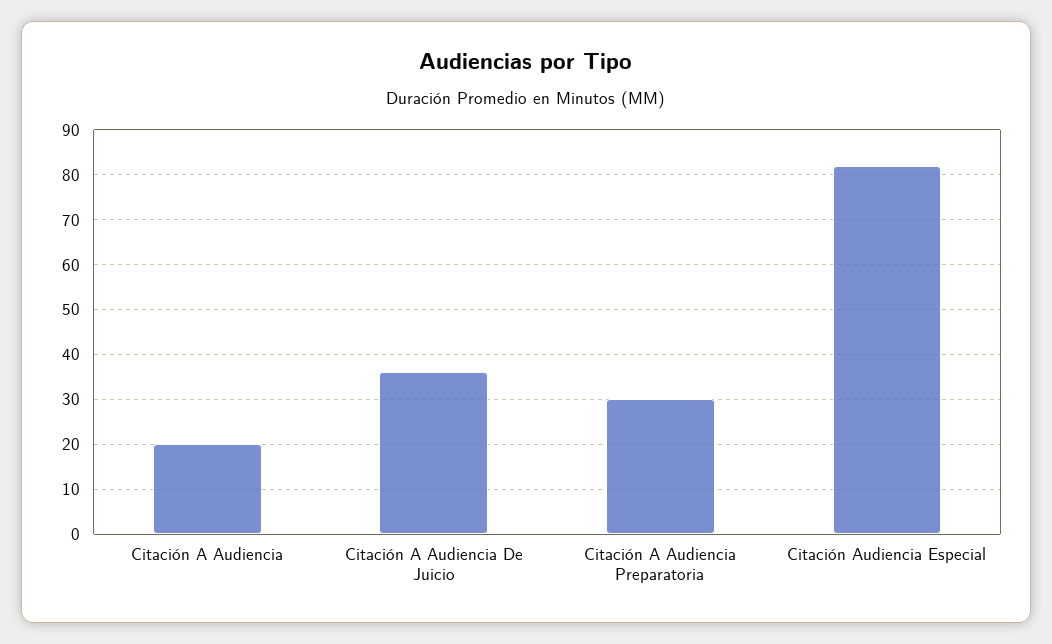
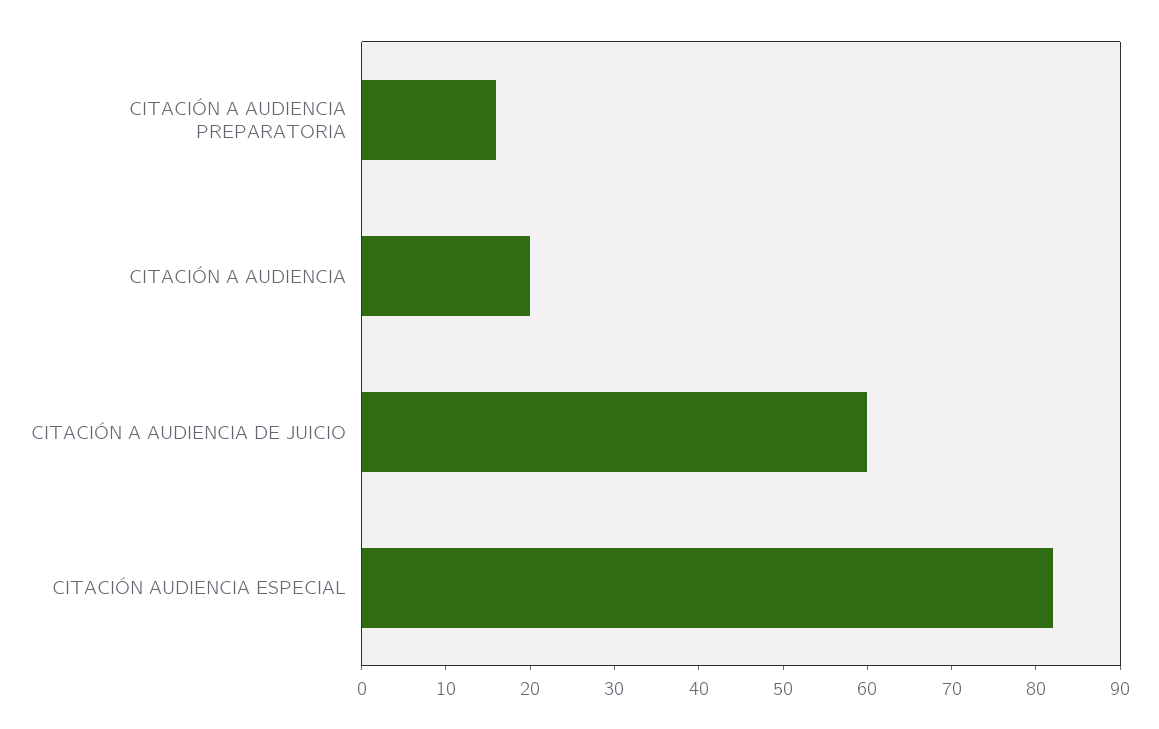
  {
    "Citación A Audiencia": 20,
-   "Citación A Audiencia De Juicio": 35,
+   "Citación A Audiencia De Juicio": 60,
-   "Citación A Audiencia Preparatoria": 30,
+   "Citación A Audiencia Preparatoria": 16,
    "Citación Audiencia Especial": 82
  }

